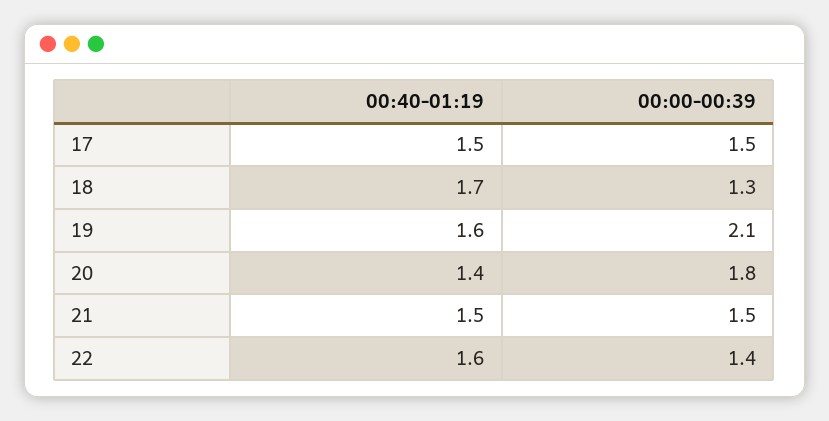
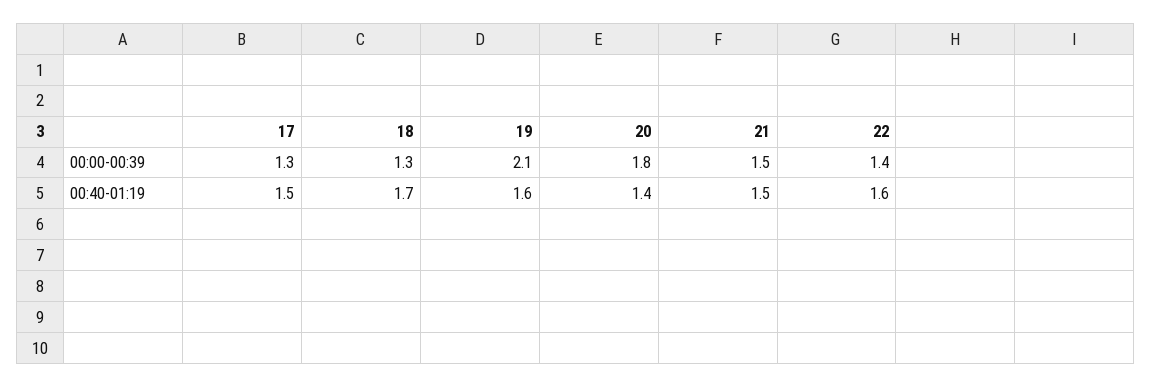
  {
    "00:40-01:19": {
      "17": 1.5,
      "18": 1.7,
      "19": 1.6,
      "20": 1.4,
      "21": 1.5,
      "22": 1.6
    },
    "00:00-00:39": {
-     "17": 1.5,
+     "17": 1.3,
      "18": 1.3,
      "19": 2.1,
      "20": 1.8,
      "21": 1.5,
      "22": 1.4
    }
  }

